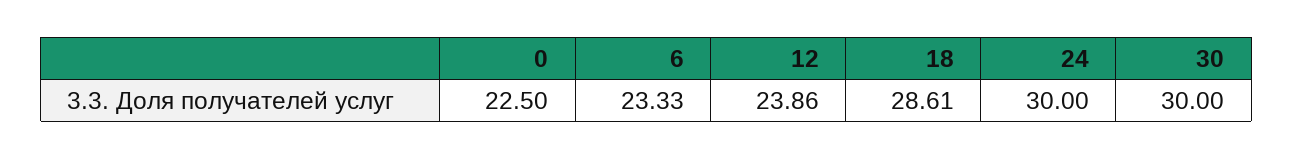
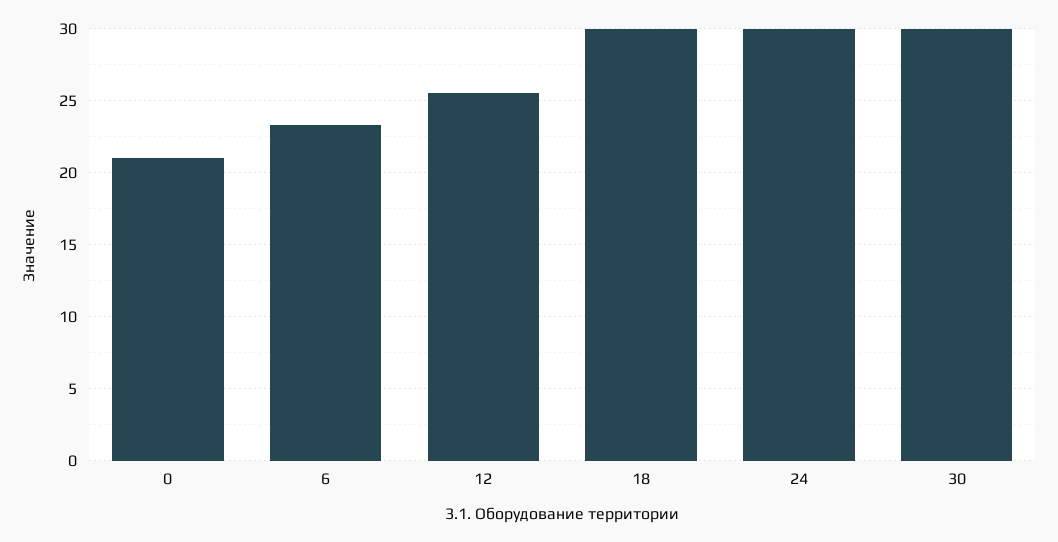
  {
-   "0": 22.5,
+   "0": 21,
    "6": 23.33,
-   "12": 23.86,
+   "12": 25.5,
-   "18": 28.61,
+   "18": 30,
    "24": 30,
    "30": 30
  }

